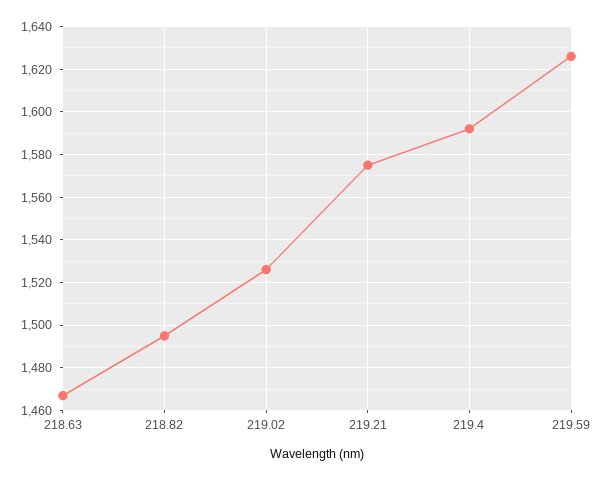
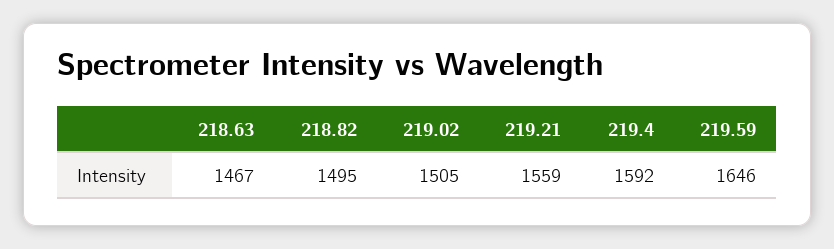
  {
    "218.63": 1467,
    "218.82": 1495,
-   "219.02": 1525,
+   "219.02": 1505,
-   "219.21": 1575,
+   "219.21": 1559,
    "219.4": 1592,
-   "219.59": 1625
+   "219.59": 1646
  }

